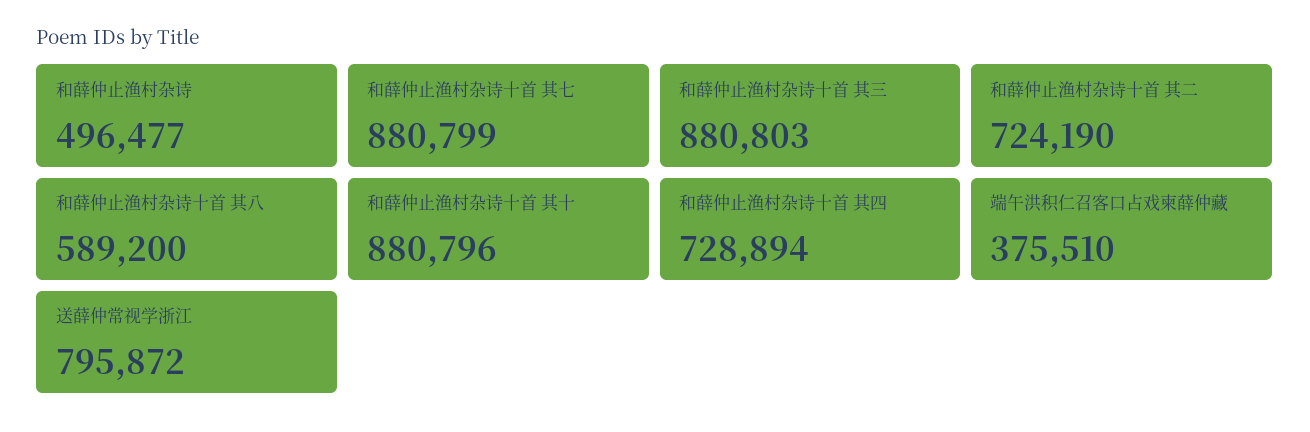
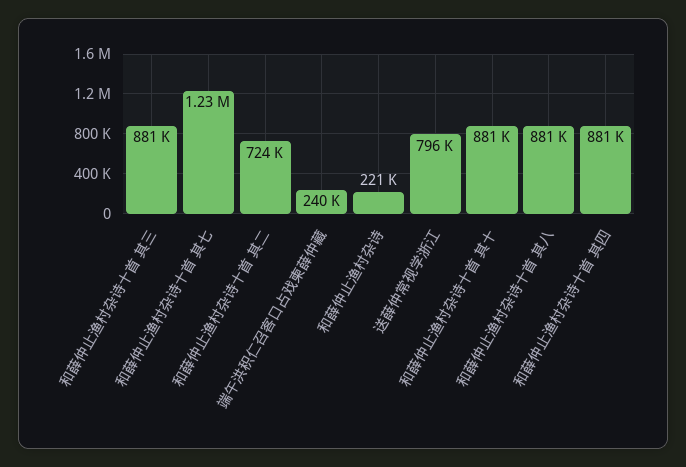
  {
-   "和薛仲止渔村杂诗": 496477,
+   "和薛仲止渔村杂诗": 221000,
-   "和薛仲止渔村杂诗十首 其七": 880799,
+   "和薛仲止渔村杂诗十首 其七": 1230000,
    "和薛仲止渔村杂诗十首 其三": 880803,
    "和薛仲止渔村杂诗十首 其二": 724190,
-   "和薛仲止渔村杂诗十首 其八": 589200,
+   "和薛仲止渔村杂诗十首 其八": 881000,
    "和薛仲止渔村杂诗十首 其十": 880796,
-   "和薛仲止渔村杂诗十首 其四": 728894,
+   "和薛仲止渔村杂诗十首 其四": 881000,
-   "端午洪积仁召客口占戏柬薛仲藏": 375510,
+   "端午洪积仁召客口占戏柬薛仲藏": 240000,
    "送薛仲常视学浙江": 795872
  }

